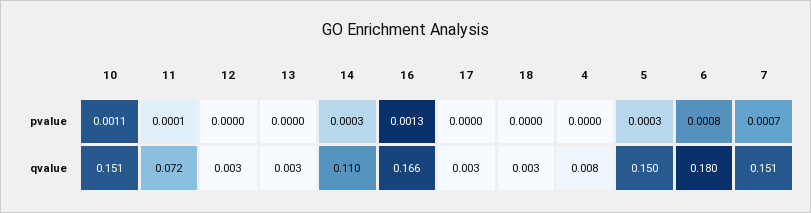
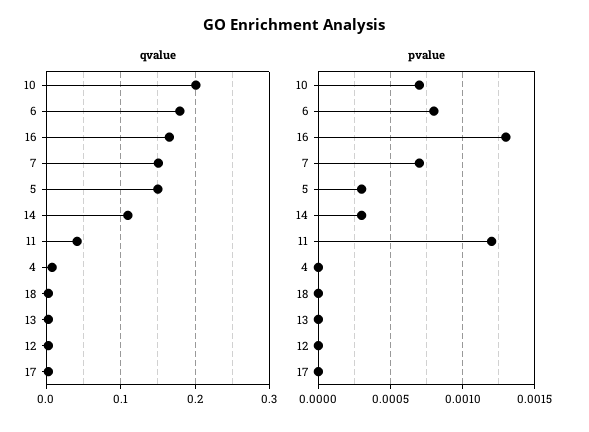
  {
    "pvalue": {
-     "10": 0.0011,
+     "10": 0.0007,
-     "11": 0.0001,
+     "11": 0.0012,
      "12": 0,
      "13": 0,
      "14": 0.0003,
      "16": 0.0013,
      "17": 0,
      "18": 0,
      "4": 0,
      "5": 0.0003,
      "6": 0.0008,
      "7": 0.0007
    },
    "qvalue": {
-     "10": 0.151,
+     "10": 0.2,
-     "11": 0.072,
+     "11": 0.04,
      "12": 0.003,
      "13": 0.003,
      "14": 0.11,
      "16": 0.166,
      "17": 0.003,
      "18": 0.003,
      "4": 0.008,
      "5": 0.15,
      "6": 0.18,
      "7": 0.151
    }
  }

